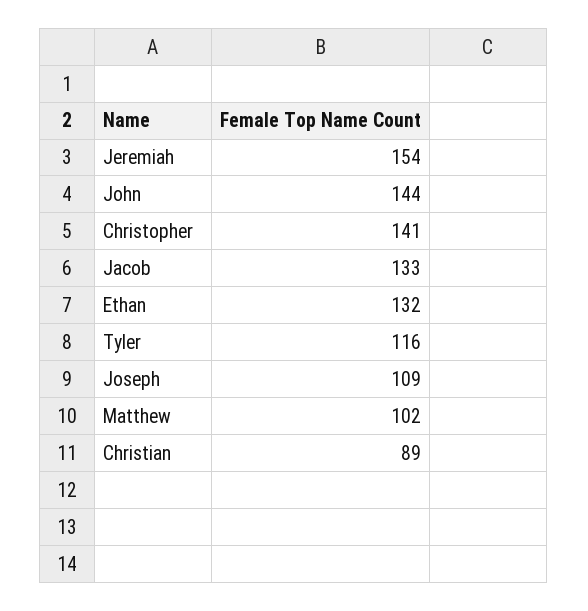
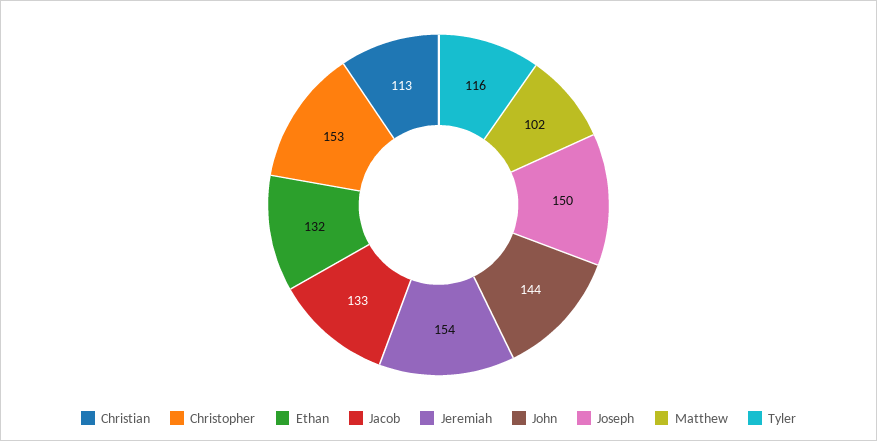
  {
    "Jeremiah": 154,
    "John": 144,
-   "Christopher": 141,
+   "Christopher": 153,
    "Jacob": 133,
    "Ethan": 132,
    "Tyler": 116,
-   "Joseph": 109,
+   "Joseph": 150,
    "Matthew": 102,
-   "Christian": 89
+   "Christian": 113
  }

